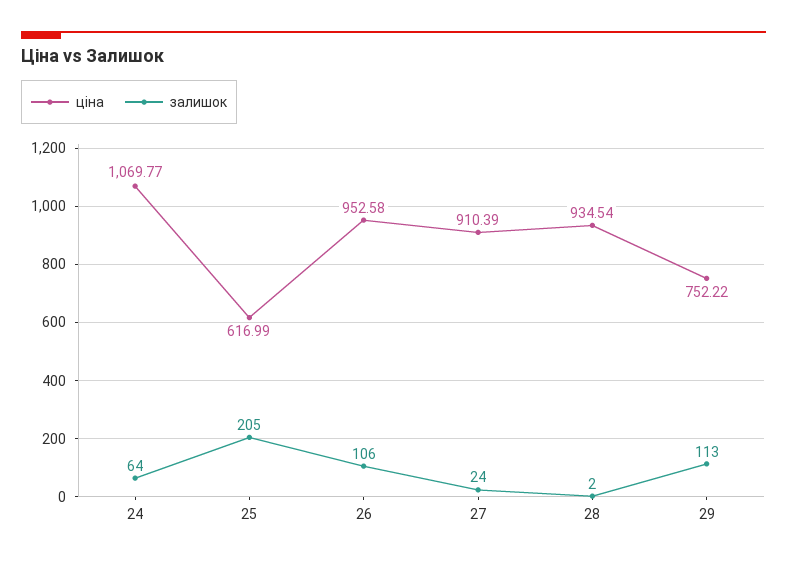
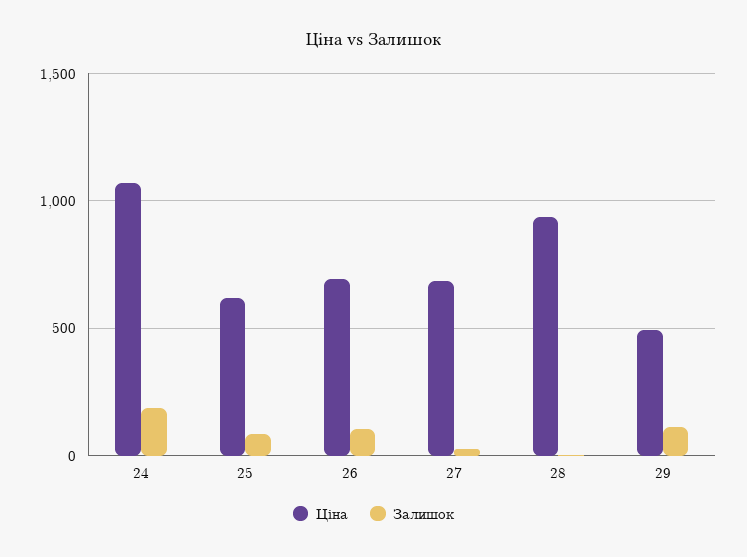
  {
    "ціна": {
      "24": 1069.77,
      "25": 616.99,
-     "26": 952.58,
+     "26": 700,
-     "27": 910.39,
+     "27": 700,
      "28": 934.54,
-     "29": 752.22
+     "29": 500
    },
    "залишок": {
-     "24": 64,
+     "24": 200,
-     "25": 205,
+     "25": 100,
      "26": 106,
      "27": 24,
      "28": 2,
      "29": 113
    }
  }

